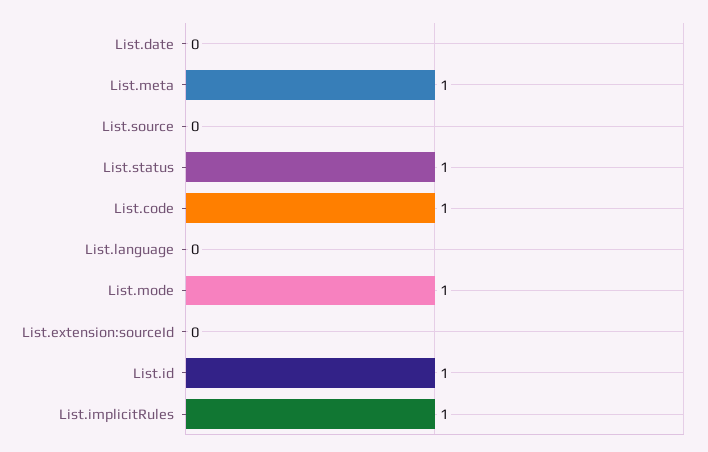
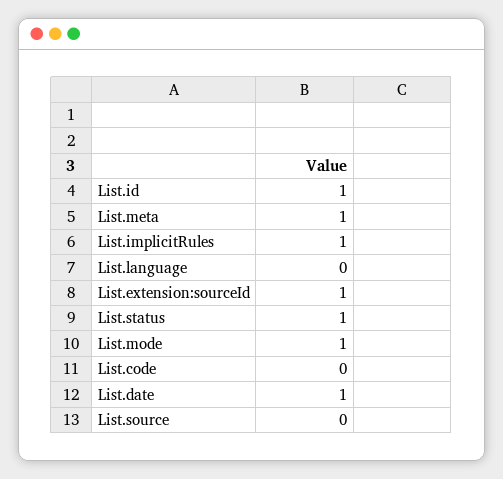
  {
-   "List.date": 0,
+   "List.date": 1,
    "List.meta": 1,
    "List.source": 0,
    "List.status": 1,
-   "List.code": 1,
+   "List.code": 0,
    "List.language": 0,
    "List.mode": 1,
-   "List.extension:sourceId": 0,
+   "List.extension:sourceId": 1,
    "List.id": 1,
    "List.implicitRules": 1
  }

